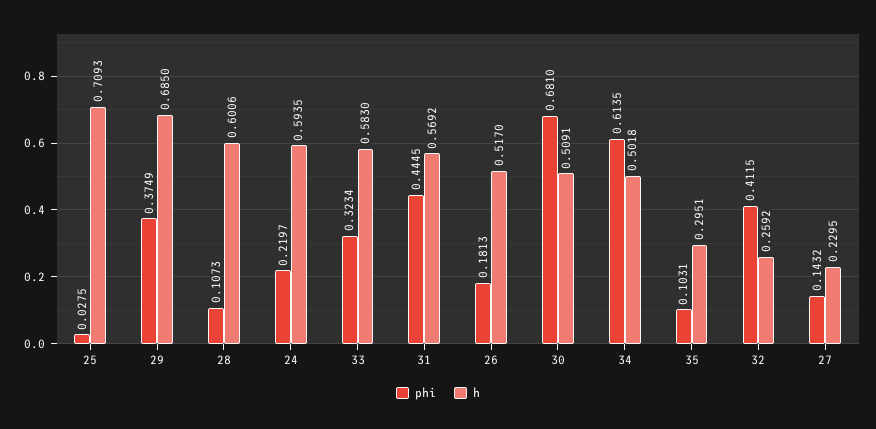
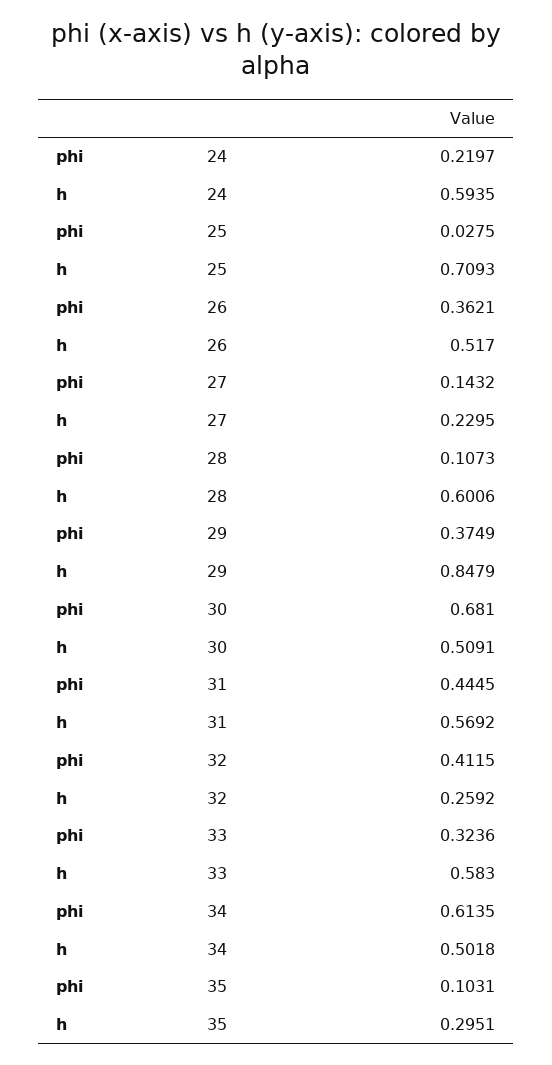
  {
    "phi": {
      "25": 0.0275,
      "29": 0.3749,
      "28": 0.1073,
      "24": 0.2197,
-     "33": 0.3234,
+     "33": 0.3236,
      "31": 0.4445,
-     "26": 0.1813,
+     "26": 0.3621,
      "30": 0.681,
      "34": 0.6135,
      "35": 0.1031,
      "32": 0.4115,
      "27": 0.1432
    },
    "h": {
      "25": 0.7093,
-     "29": 0.685,
+     "29": 0.8479,
      "28": 0.6006,
      "24": 0.5935,
      "33": 0.583,
      "31": 0.5692,
      "26": 0.517,
      "30": 0.5091,
      "34": 0.5018,
      "35": 0.2951,
      "32": 0.2592,
      "27": 0.2295
    }
  }

